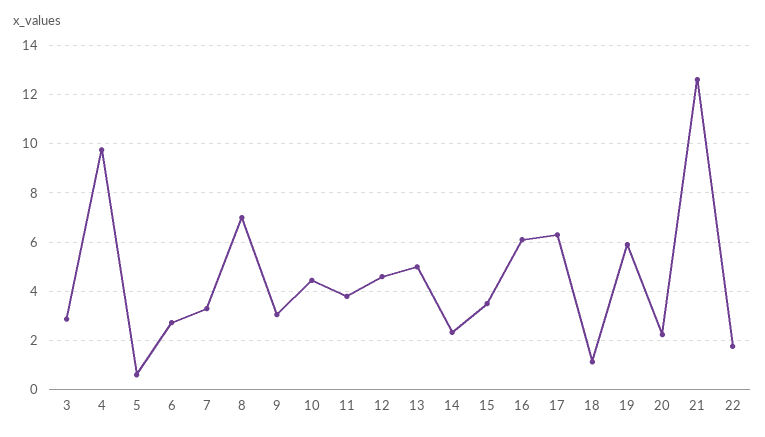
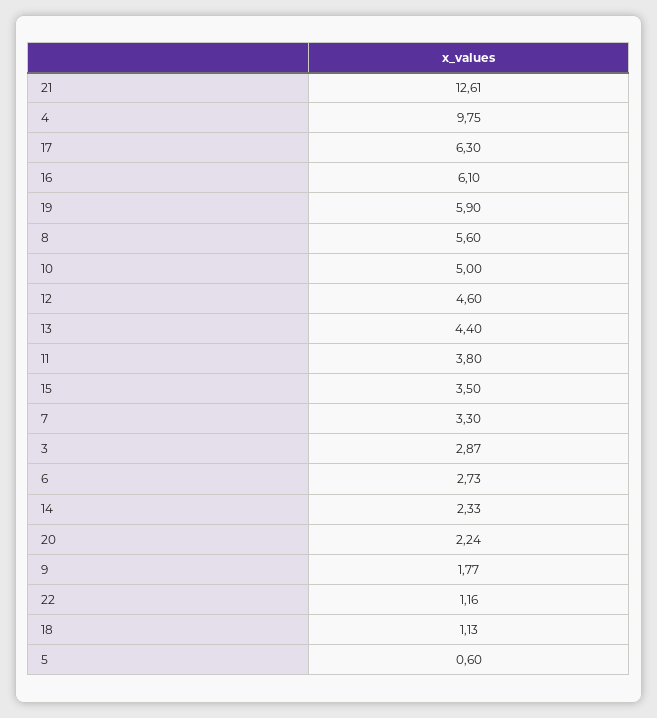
  {
    "3": 2.87,
    "4": 9.75,
    "5": 0.6,
    "6": 2.73,
    "7": 3.3,
-   "8": 7,
+   "8": 5.6,
-   "9": 3,
+   "9": 1.77,
-   "10": 4.5,
+   "10": 5,
    "11": 3.8,
    "12": 4.6,
-   "13": 5,
+   "13": 4.4,
    "14": 2.33,
    "15": 3.5,
    "16": 6.1,
    "17": 6.3,
    "18": 1.13,
    "19": 5.9,
    "20": 2.24,
    "21": 12.61,
-   "22": 1.75
+   "22": 1.16
  }

